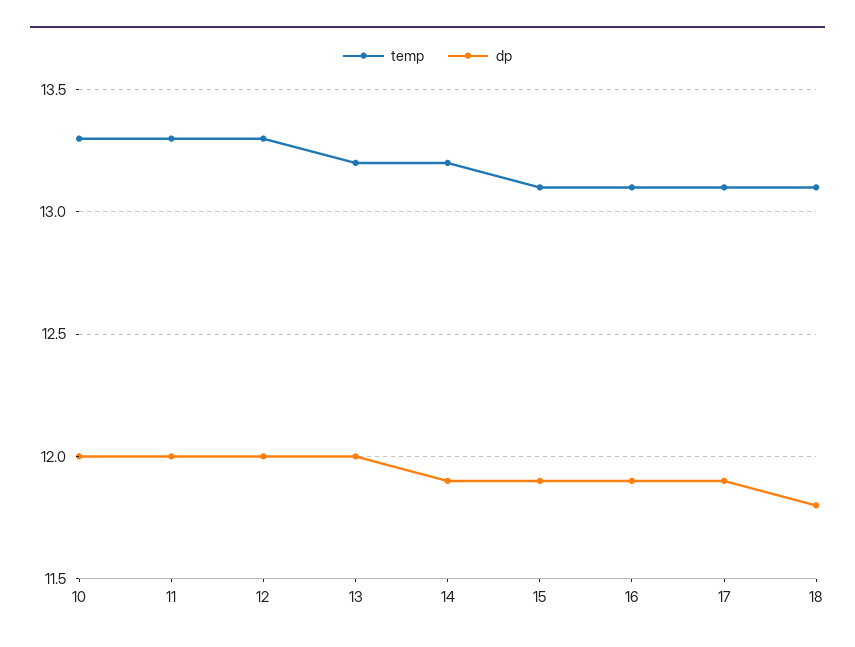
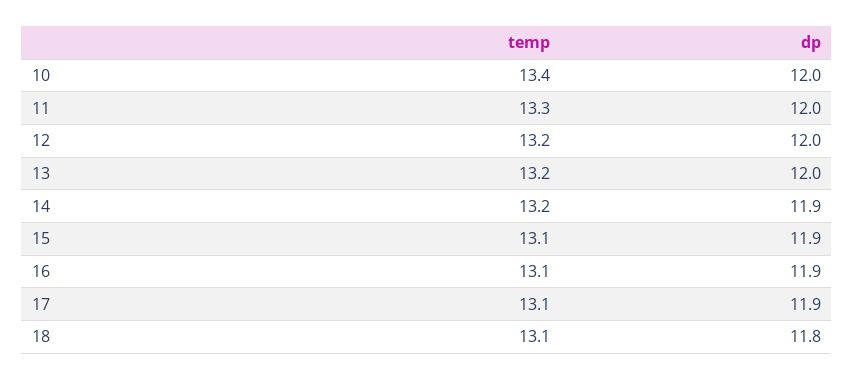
  {
    "temp": {
-     "10": 13.3,
+     "10": 13.4,
      "11": 13.3,
-     "12": 13.3,
+     "12": 13.2,
      "13": 13.2,
      "14": 13.2,
      "15": 13.1,
      "16": 13.1,
      "17": 13.1,
      "18": 13.1
    },
    "dp": {
      "10": 12,
      "11": 12,
      "12": 12,
      "13": 12,
      "14": 11.9,
      "15": 11.9,
      "16": 11.9,
      "17": 11.9,
      "18": 11.8
    }
  }

